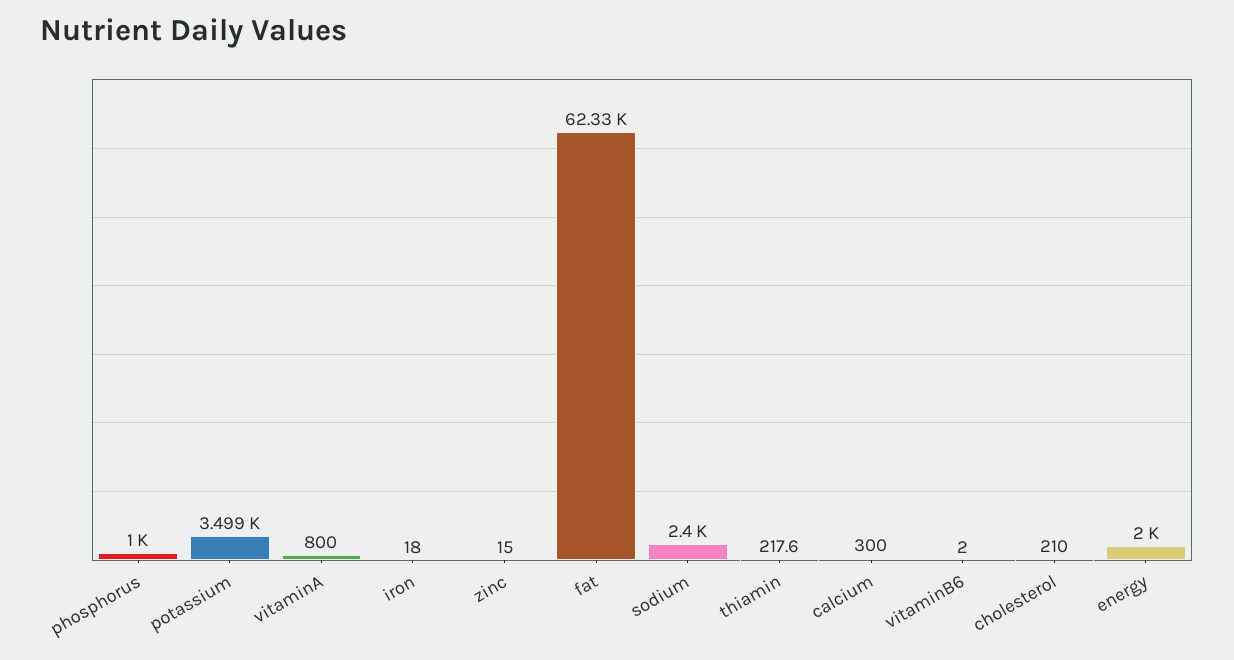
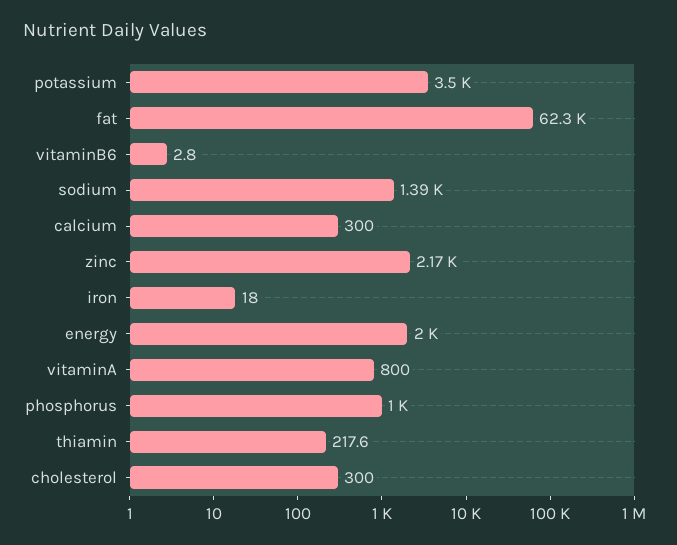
  {
    "phosphorus": 1000,
    "potassium": 3499,
    "vitaminA": 800,
    "iron": 18,
-   "zinc": 15,
+   "zinc": 2170,
    "fat": 62330,
-   "sodium": 2400,
+   "sodium": 1390,
    "thiamin": 217.6,
    "calcium": 300,
-   "vitaminB6": 2,
+   "vitaminB6": 2.8,
-   "cholesterol": 210,
+   "cholesterol": 300,
    "energy": 2000
  }

